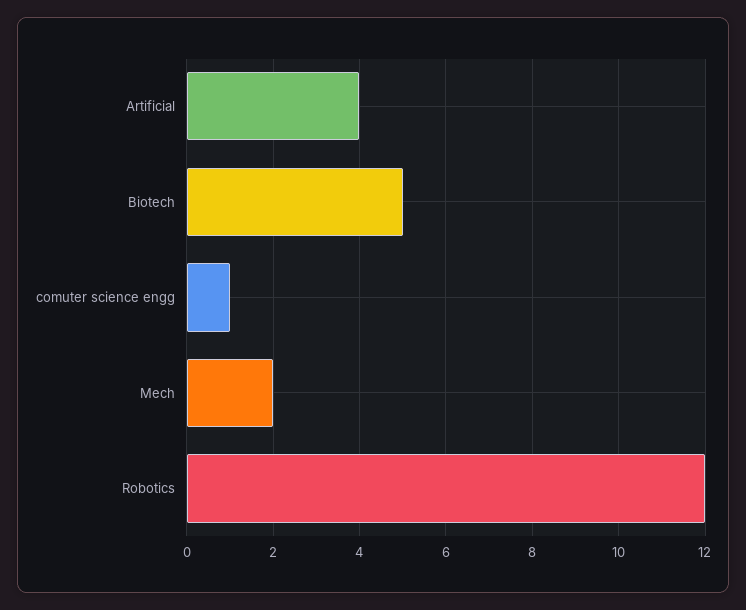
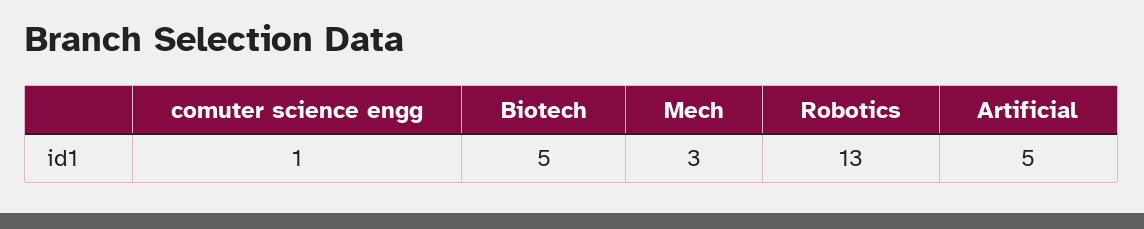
  {
-   "Artificial": 4,
+   "Artificial": 5,
    "Biotech": 5,
    "comuter science engg": 1,
-   "Mech": 2,
+   "Mech": 3,
-   "Robotics": 12
+   "Robotics": 13
  }

